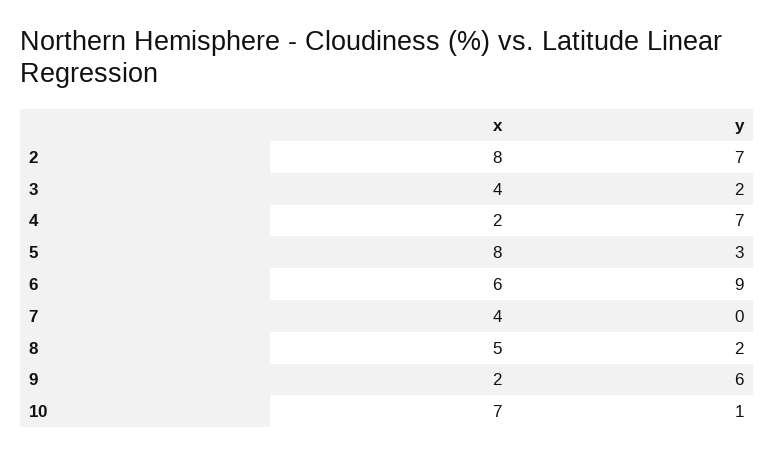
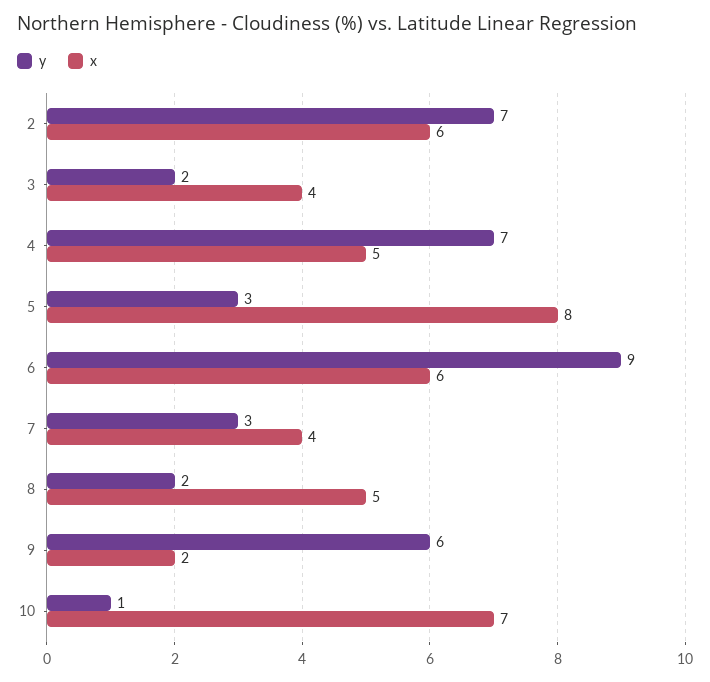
  {
    "x": {
-     "2": 8,
+     "2": 6,
      "3": 4,
-     "4": 2,
+     "4": 5,
      "5": 8,
      "6": 6,
      "7": 4,
      "8": 5,
      "9": 2,
      "10": 7
    },
    "y": {
      "2": 7,
      "3": 2,
      "4": 7,
      "5": 3,
      "6": 9,
-     "7": 0,
+     "7": 3,
      "8": 2,
      "9": 6,
      "10": 1
    }
  }

